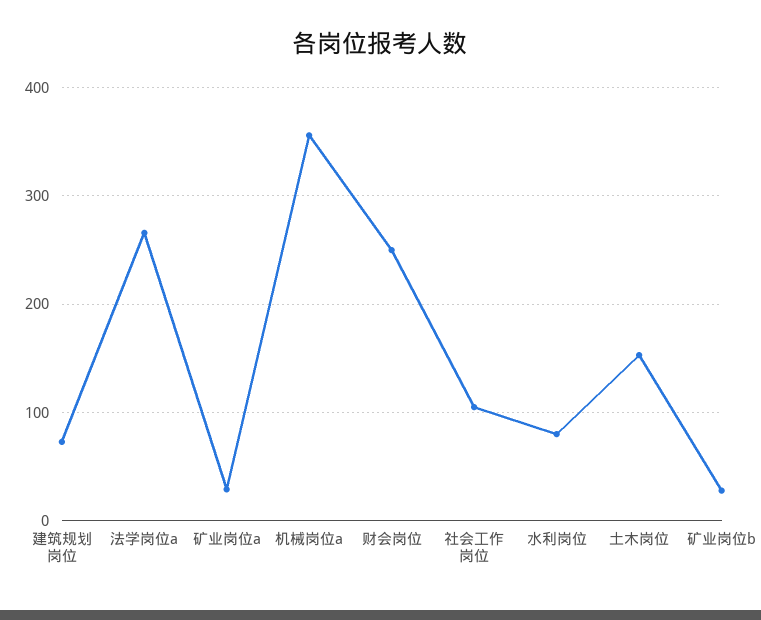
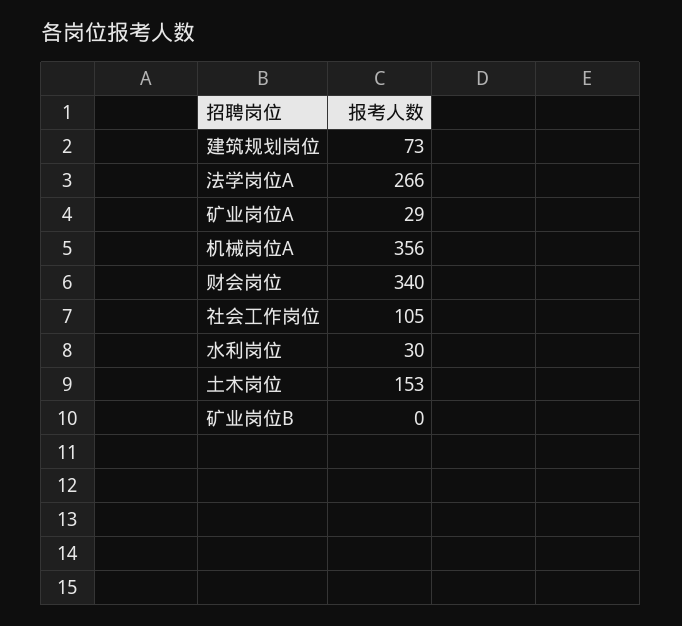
  {
    "建筑规划岗位": 73,
    "法学岗位a": 266,
    "矿业岗位a": 29,
    "机械岗位a": 356,
-   "财会岗位": 250,
+   "财会岗位": 340,
    "社会工作岗位": 105,
-   "水利岗位": 80,
+   "水利岗位": 30,
    "土木岗位": 153,
-   "矿业岗位b": 30
+   "矿业岗位b": 0
  }

